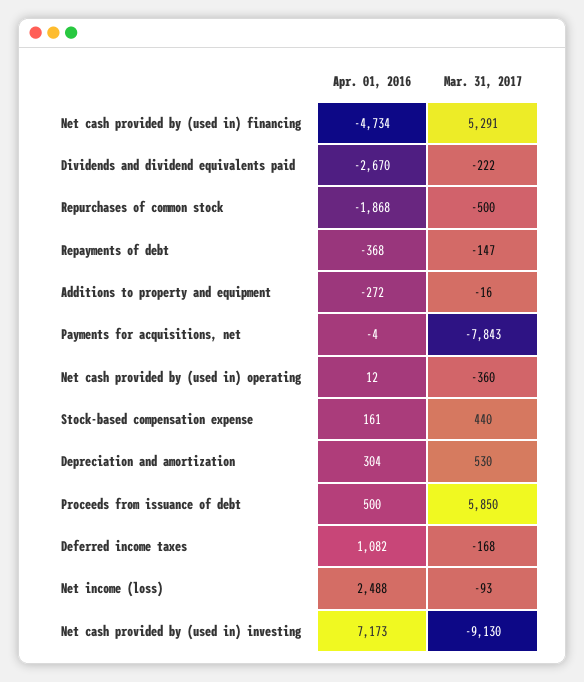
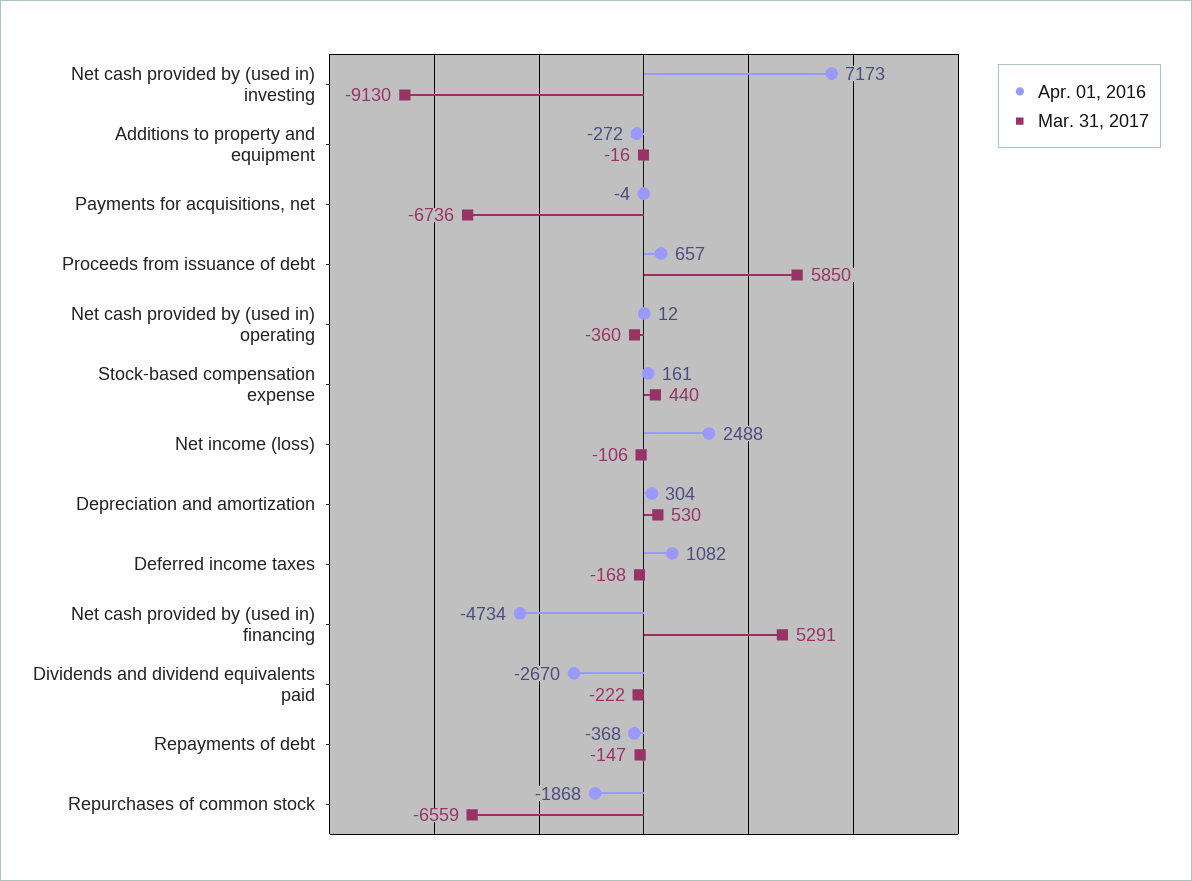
  {
    "Apr. 01, 2016": {
      "Net cash provided by (used in) financing": -4734,
      "Dividends and dividend equivalents paid": -2670,
      "Repurchases of common stock": -1868,
      "Repayments of debt": -368,
      "Additions to property and equipment": -272,
      "Payments for acquisitions, net": -4,
      "Net cash provided by (used in) operating": 12,
      "Stock-based compensation expense": 161,
      "Depreciation and amortization": 304,
-     "Proceeds from issuance of debt": 500,
+     "Proceeds from issuance of debt": 657,
      "Deferred income taxes": 1082,
      "Net income (loss)": 2488,
      "Net cash provided by (used in) investing": 7173
    },
    "Mar. 31, 2017": {
      "Net cash provided by (used in) financing": 5291,
      "Dividends and dividend equivalents paid": -222,
-     "Repurchases of common stock": -500,
+     "Repurchases of common stock": -6559,
      "Repayments of debt": -147,
      "Additions to property and equipment": -16,
-     "Payments for acquisitions, net": -7843,
+     "Payments for acquisitions, net": -6736,
      "Net cash provided by (used in) operating": -360,
      "Stock-based compensation expense": 440,
      "Depreciation and amortization": 530,
      "Proceeds from issuance of debt": 5850,
      "Deferred income taxes": -168,
-     "Net income (loss)": -93,
+     "Net income (loss)": -106,
      "Net cash provided by (used in) investing": -9130
    }
  }

